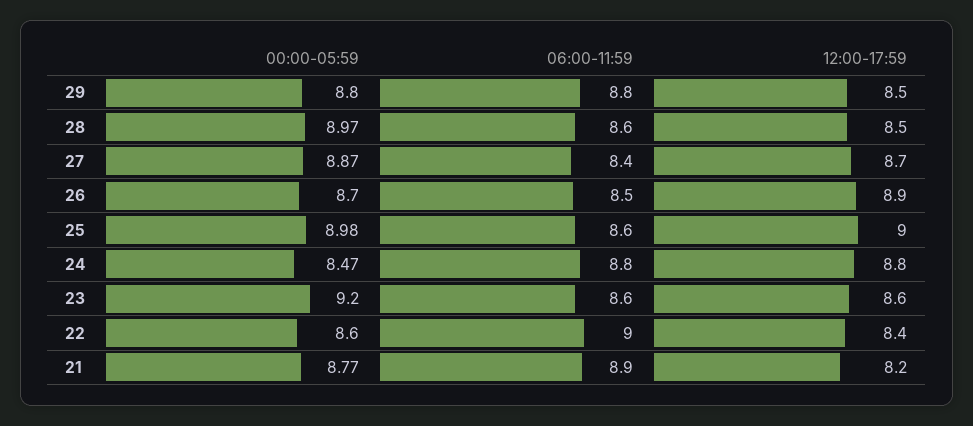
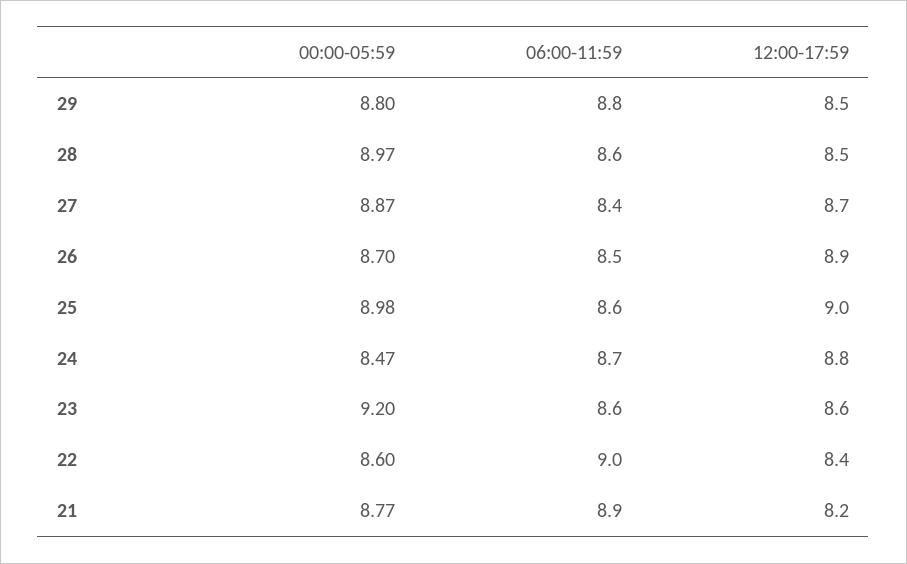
  {
    "00:00-05:59": {
      "29": 8.8,
      "28": 8.97,
      "27": 8.87,
      "26": 8.7,
      "25": 8.98,
      "24": 8.47,
      "23": 9.2,
      "22": 8.6,
      "21": 8.77
    },
    "06:00-11:59": {
      "29": 8.8,
      "28": 8.6,
      "27": 8.4,
      "26": 8.5,
      "25": 8.6,
-     "24": 8.8,
+     "24": 8.7,
      "23": 8.6,
      "22": 9,
      "21": 8.9
    },
    "12:00-17:59": {
      "29": 8.5,
      "28": 8.5,
      "27": 8.7,
      "26": 8.9,
      "25": 9,
      "24": 8.8,
      "23": 8.6,
      "22": 8.4,
      "21": 8.2
    }
  }

